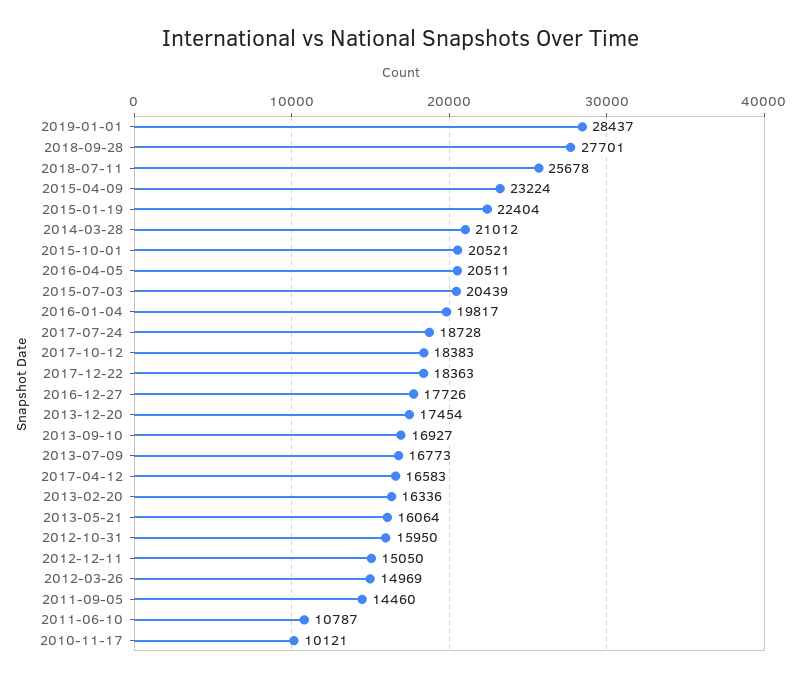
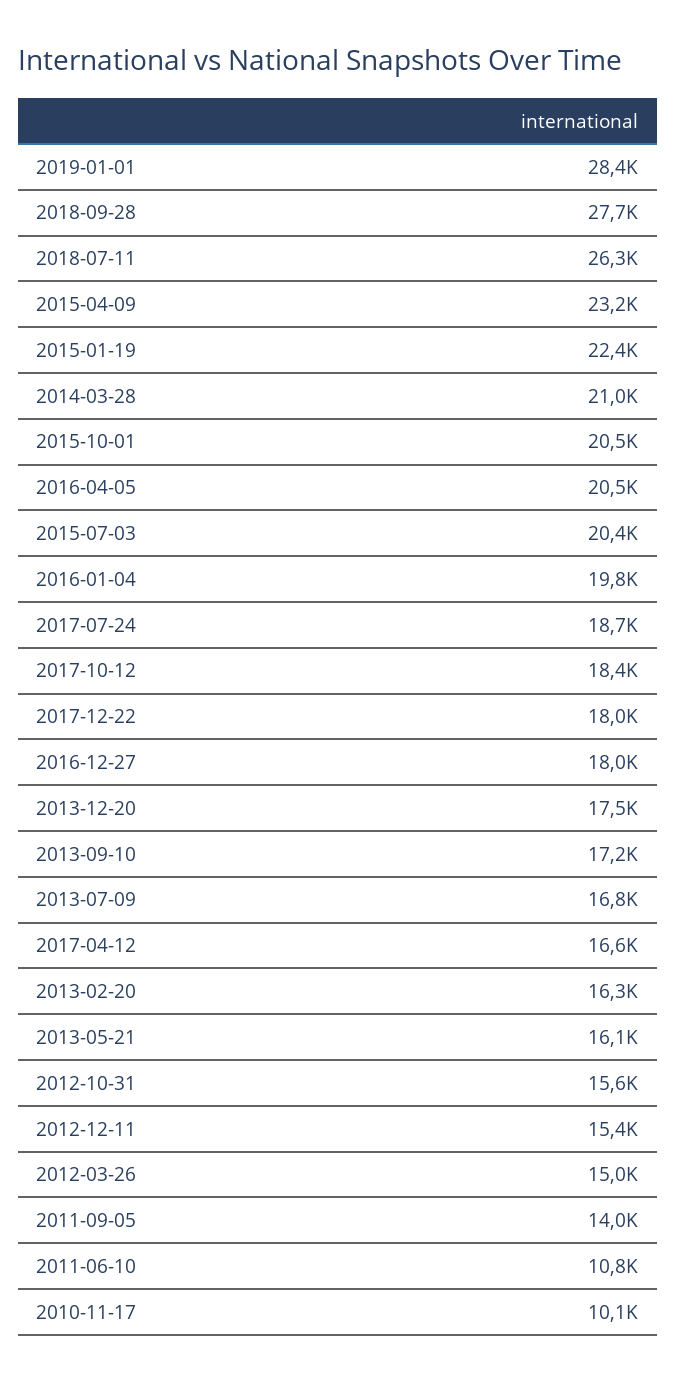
  {
    "2019-01-01": 28437,
    "2018-09-28": 27701,
-   "2018-07-11": 25678,
+   "2018-07-11": 26300,
    "2015-04-09": 23224,
    "2015-01-19": 22404,
    "2014-03-28": 21012,
    "2015-10-01": 20521,
    "2016-04-05": 20511,
    "2015-07-03": 20439,
    "2016-01-04": 19817,
    "2017-07-24": 18728,
    "2017-10-12": 18383,
-   "2017-12-22": 18363,
+   "2017-12-22": 18000,
-   "2016-12-27": 17726,
+   "2016-12-27": 18000,
    "2013-12-20": 17454,
-   "2013-09-10": 16927,
+   "2013-09-10": 17200,
    "2013-07-09": 16773,
    "2017-04-12": 16583,
    "2013-02-20": 16336,
    "2013-05-21": 16064,
-   "2012-10-31": 15950,
+   "2012-10-31": 15600,
-   "2012-12-11": 15050,
+   "2012-12-11": 15400,
    "2012-03-26": 14969,
-   "2011-09-05": 14460,
+   "2011-09-05": 14000,
    "2011-06-10": 10787,
    "2010-11-17": 10121
  }

